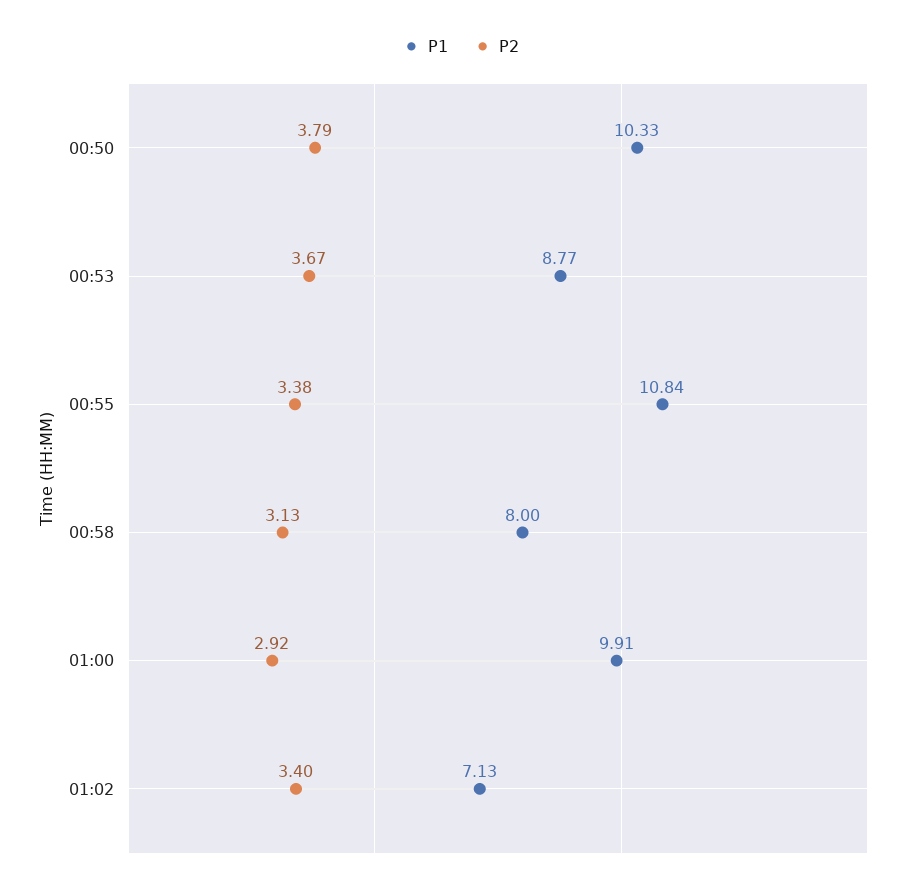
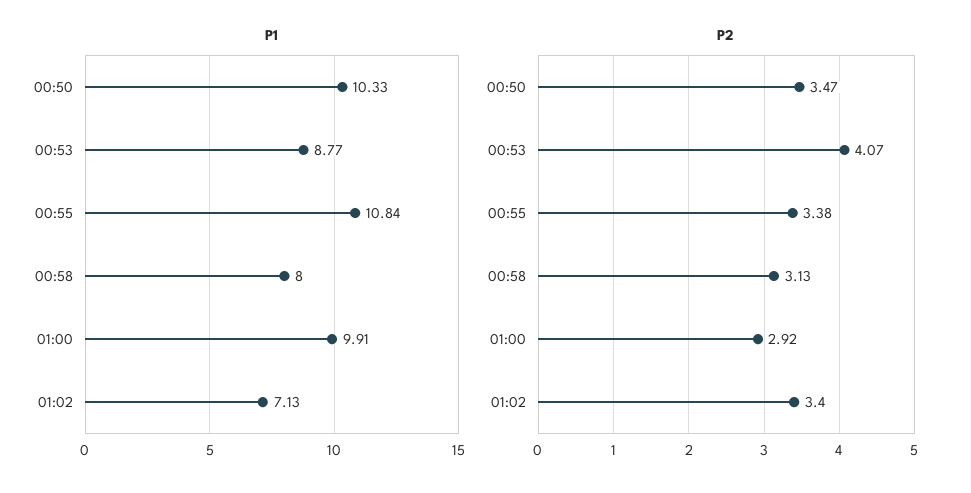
  {
    "P1": {
      "00:50": 10.33,
      "00:53": 8.77,
      "00:55": 10.84,
      "00:58": 8,
      "01:00": 9.91,
      "01:02": 7.13
    },
    "P2": {
-     "00:50": 3.79,
+     "00:50": 3.47,
-     "00:53": 3.67,
+     "00:53": 4.07,
      "00:55": 3.38,
      "00:58": 3.13,
      "01:00": 2.92,
      "01:02": 3.4
    }
  }

